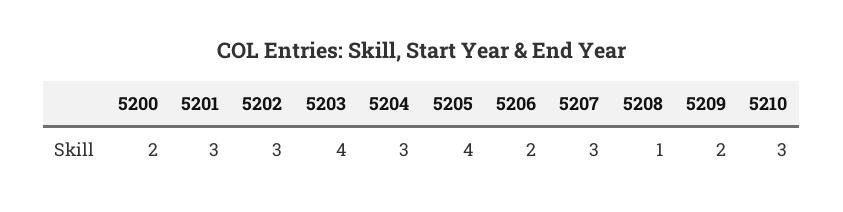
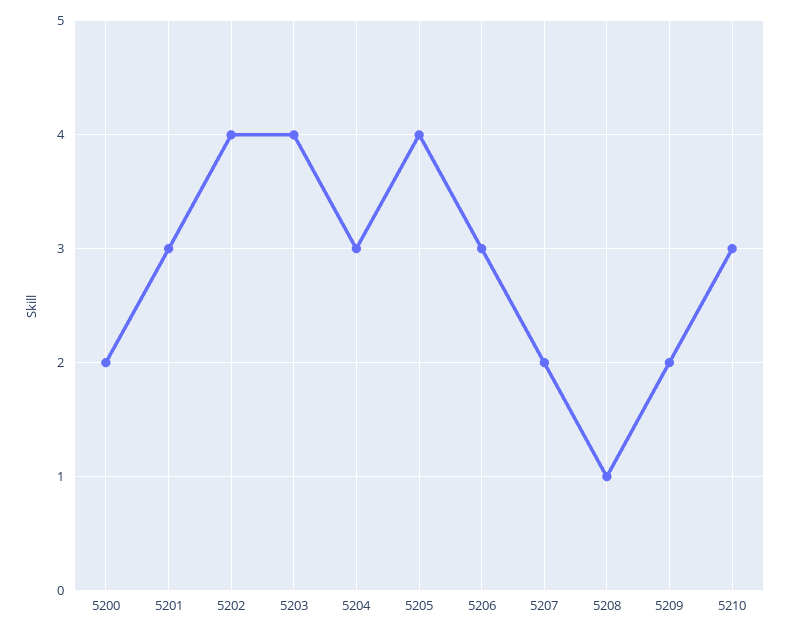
  {
    "5200": 2,
    "5201": 3,
-   "5202": 3,
+   "5202": 4,
    "5203": 4,
    "5204": 3,
    "5205": 4,
-   "5206": 2,
+   "5206": 3,
-   "5207": 3,
+   "5207": 2,
    "5208": 1,
    "5209": 2,
    "5210": 3
  }

